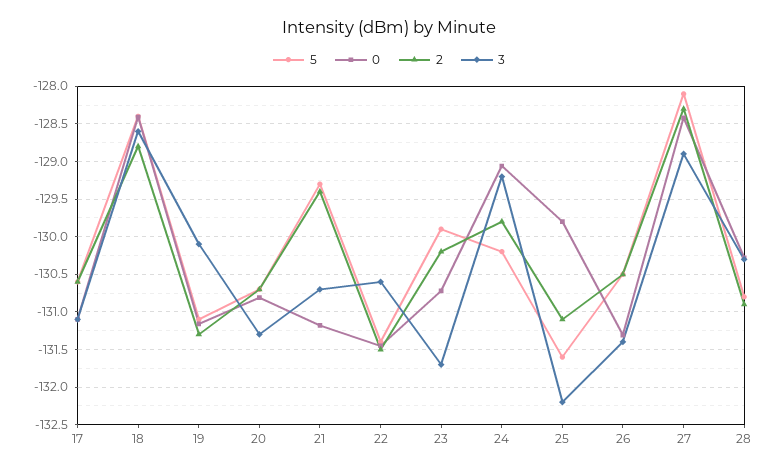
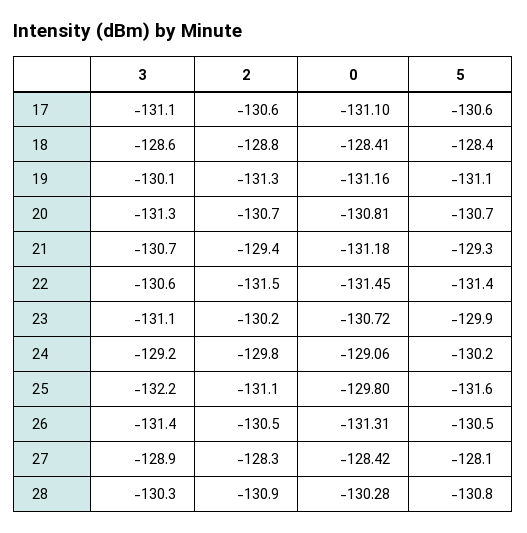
  {
    "5": {
      "17": -130.6,
      "18": -128.4,
      "19": -131.1,
      "20": -130.7,
      "21": -129.3,
      "22": -131.4,
      "23": -129.9,
      "24": -130.2,
      "25": -131.6,
      "26": -130.5,
      "27": -128.1,
      "28": -130.8
    },
    "0": {
      "17": -131.1,
      "18": -128.41,
      "19": -131.16,
      "20": -130.81,
      "21": -131.18,
      "22": -131.45,
      "23": -130.72,
      "24": -129.06,
      "25": -129.8,
      "26": -131.31,
      "27": -128.42,
      "28": -130.28
    },
    "2": {
      "17": -130.6,
      "18": -128.8,
      "19": -131.3,
      "20": -130.7,
      "21": -129.4,
      "22": -131.5,
      "23": -130.2,
      "24": -129.8,
      "25": -131.1,
      "26": -130.5,
      "27": -128.3,
      "28": -130.9
    },
    "3": {
      "17": -131.1,
      "18": -128.6,
      "19": -130.1,
      "20": -131.3,
      "21": -130.7,
      "22": -130.6,
-     "23": -131.7,
+     "23": -131.1,
      "24": -129.2,
      "25": -132.2,
      "26": -131.4,
      "27": -128.9,
      "28": -130.3
    }
  }

